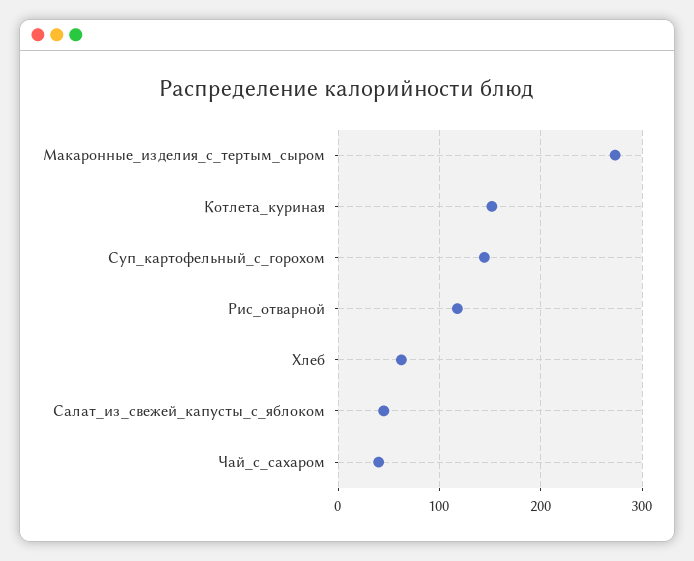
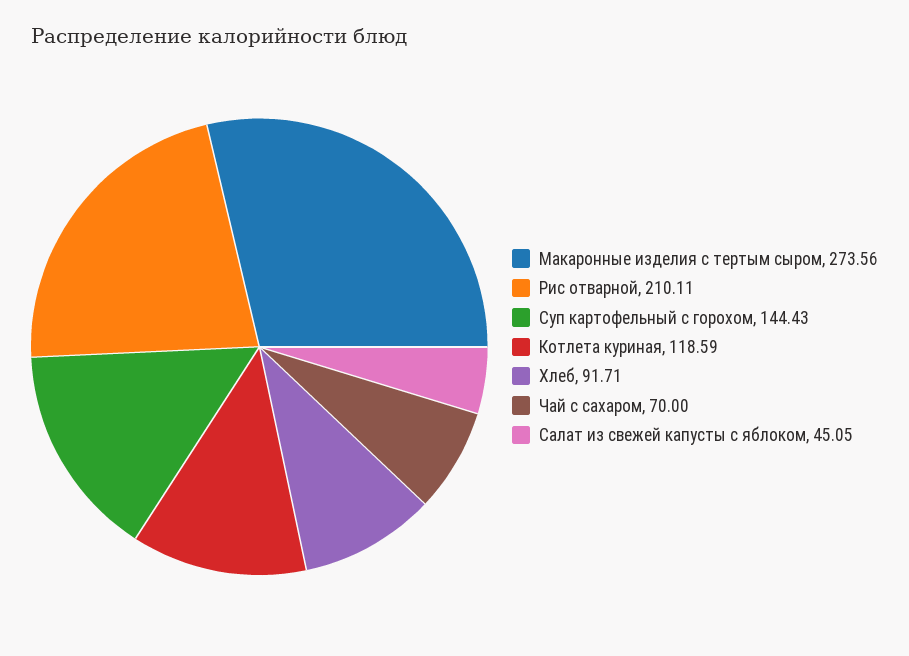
  {
    "Макаронные_изделия_с_тертым_сыром": 273.56,
-   "Котлета_куриная": 150,
+   "Котлета_куриная": 118.59,
    "Суп_картофельный_с_горохом": 144.43,
-   "Рис_отварной": 120,
+   "Рис_отварной": 210.11,
-   "Хлеб": 60,
+   "Хлеб": 91.71,
    "Салат_из_свежей_капусты_с_яблоком": 45.05,
-   "Чай_с_сахаром": 40
+   "Чай_с_сахаром": 70
  }

